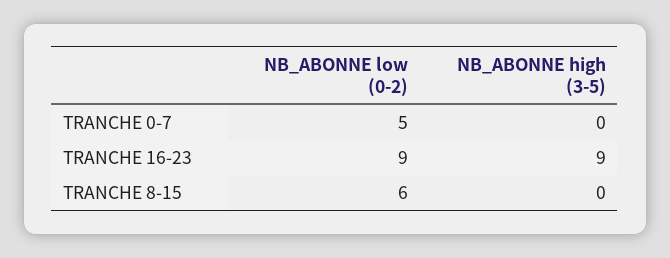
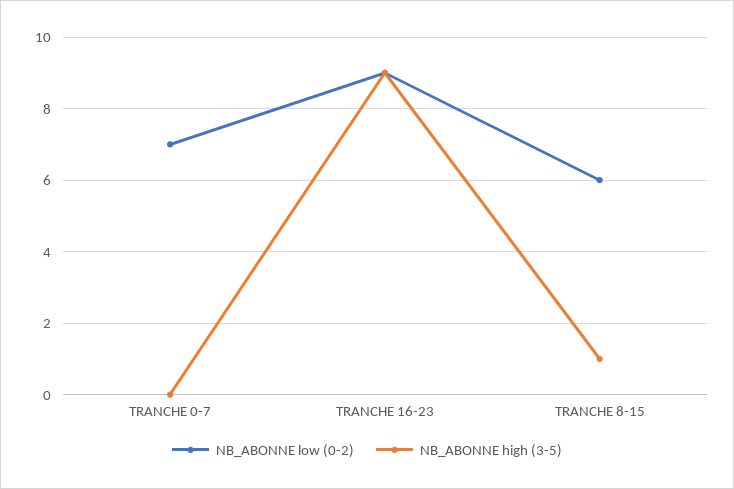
  {
    "NB_ABONNE low (0-2)": {
-     "TRANCHE 0-7": 5,
+     "TRANCHE 0-7": 7,
      "TRANCHE 16-23": 9,
      "TRANCHE 8-15": 6
    },
    "NB_ABONNE high (3-5)": {
      "TRANCHE 0-7": 0,
      "TRANCHE 16-23": 9,
-     "TRANCHE 8-15": 0
+     "TRANCHE 8-15": 1
    }
  }

